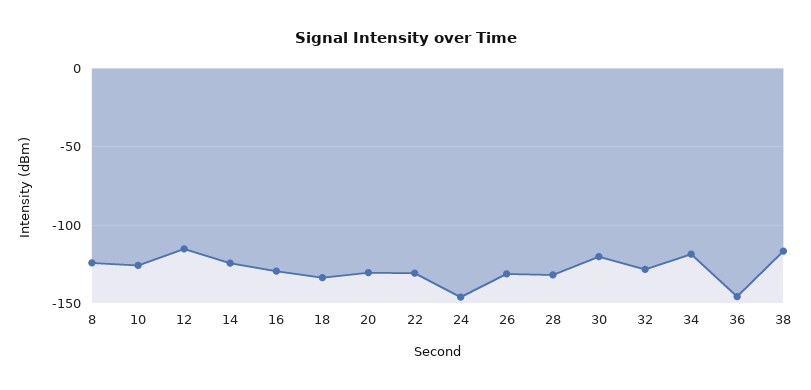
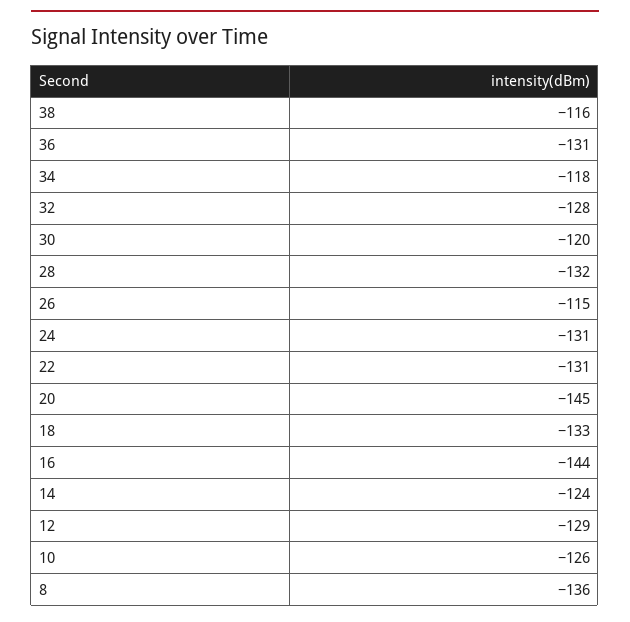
  {
-   "8": -125,
+   "8": -136,
    "10": -126,
-   "12": -115,
+   "12": -129,
    "14": -124,
-   "16": -130,
+   "16": -144,
    "18": -133,
-   "20": -130,
+   "20": -145,
    "22": -131,
-   "24": -145,
+   "24": -131,
-   "26": -130,
+   "26": -115,
    "28": -132,
    "30": -120,
    "32": -128,
    "34": -118,
-   "36": -145,
+   "36": -131,
    "38": -116
  }

